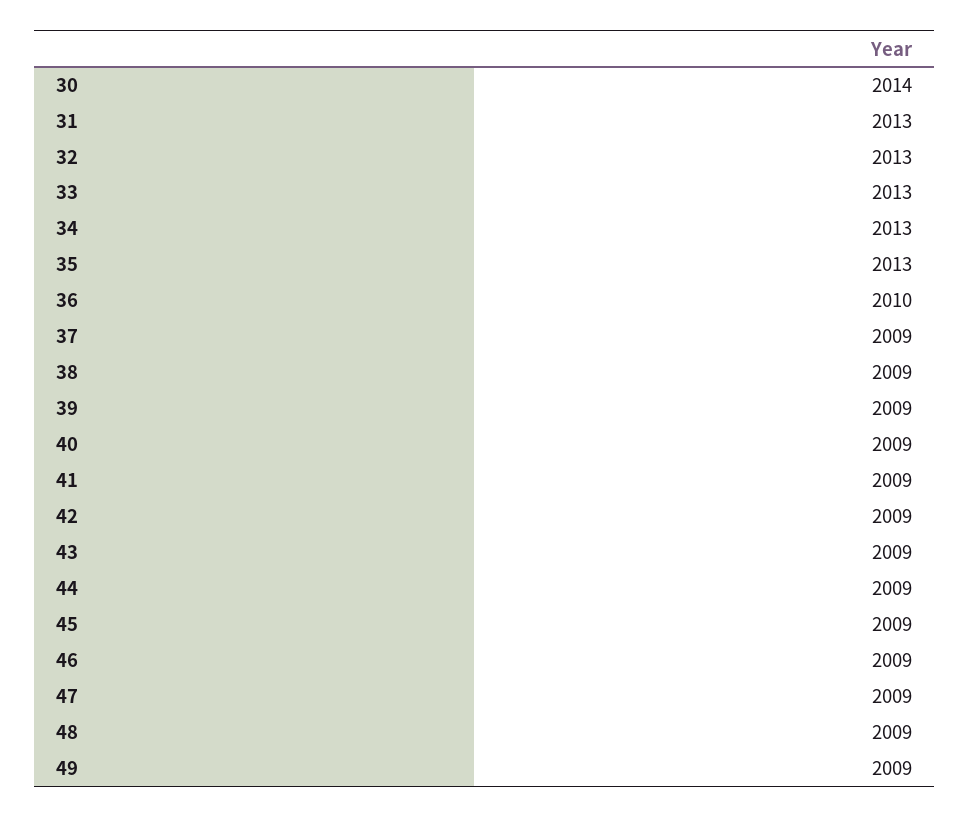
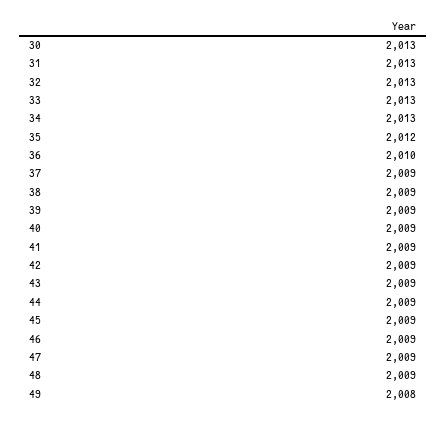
  {
-   "30": 2014,
+   "30": 2013,
    "31": 2013,
    "32": 2013,
    "33": 2013,
    "34": 2013,
-   "35": 2013,
+   "35": 2012,
    "36": 2010,
    "37": 2009,
    "38": 2009,
    "39": 2009,
    "40": 2009,
    "41": 2009,
    "42": 2009,
    "43": 2009,
    "44": 2009,
    "45": 2009,
    "46": 2009,
    "47": 2009,
    "48": 2009,
-   "49": 2009
+   "49": 2008
  }

